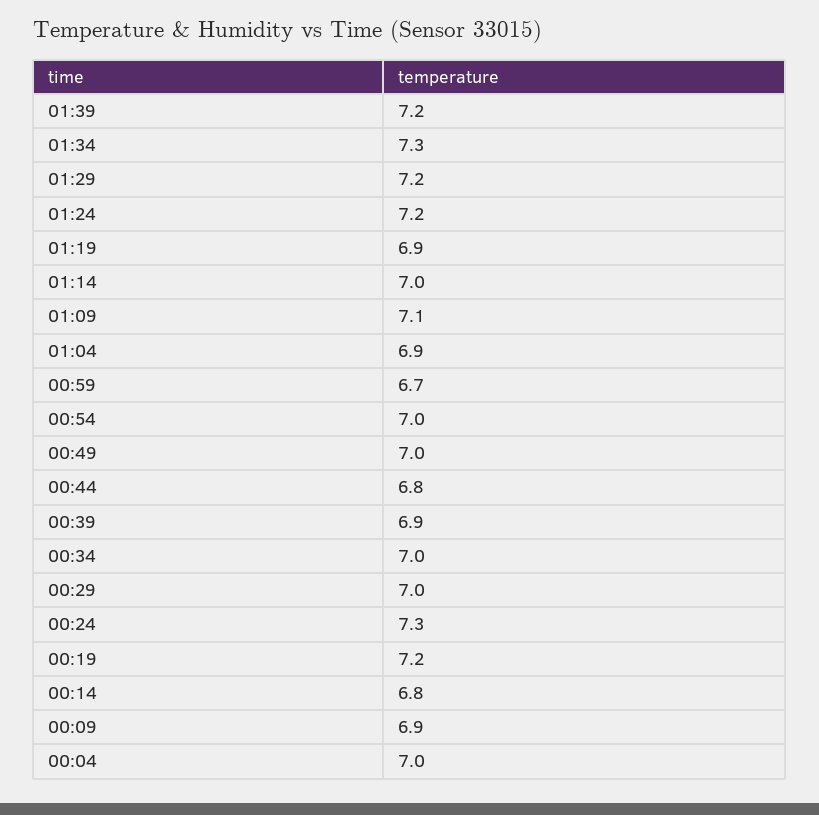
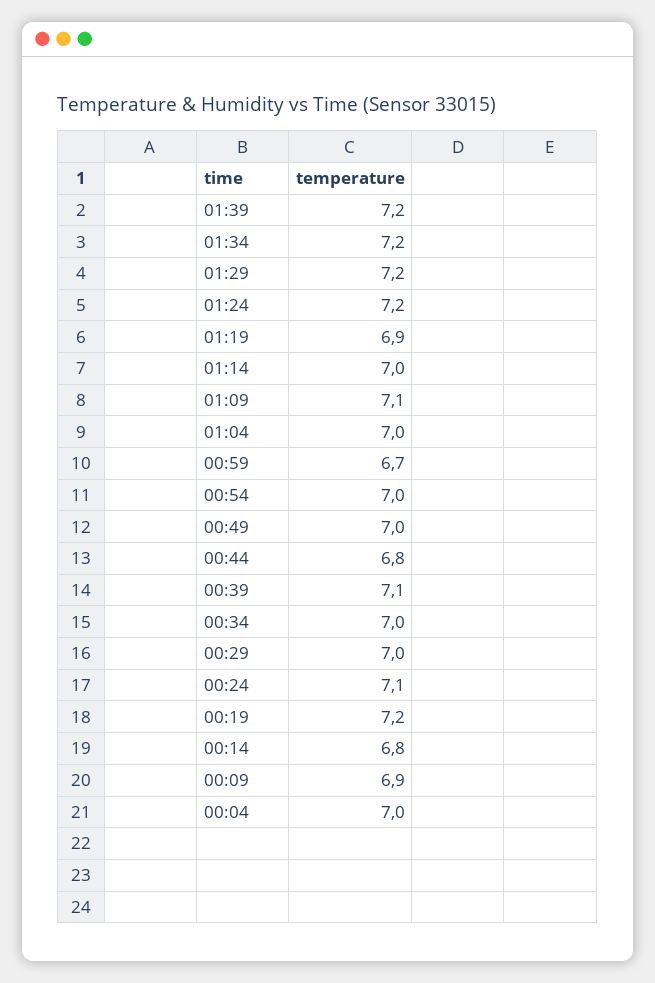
  {
    "01:39": 7.2,
-   "01:34": 7.3,
+   "01:34": 7.2,
    "01:29": 7.2,
    "01:24": 7.2,
    "01:19": 6.9,
    "01:14": 7,
    "01:09": 7.1,
-   "01:04": 6.9,
+   "01:04": 7,
    "00:59": 6.7,
    "00:54": 7,
    "00:49": 7,
    "00:44": 6.8,
-   "00:39": 6.9,
+   "00:39": 7.1,
    "00:34": 7,
    "00:29": 7,
-   "00:24": 7.3,
+   "00:24": 7.1,
    "00:19": 7.2,
    "00:14": 6.8,
    "00:09": 6.9,
    "00:04": 7
  }

